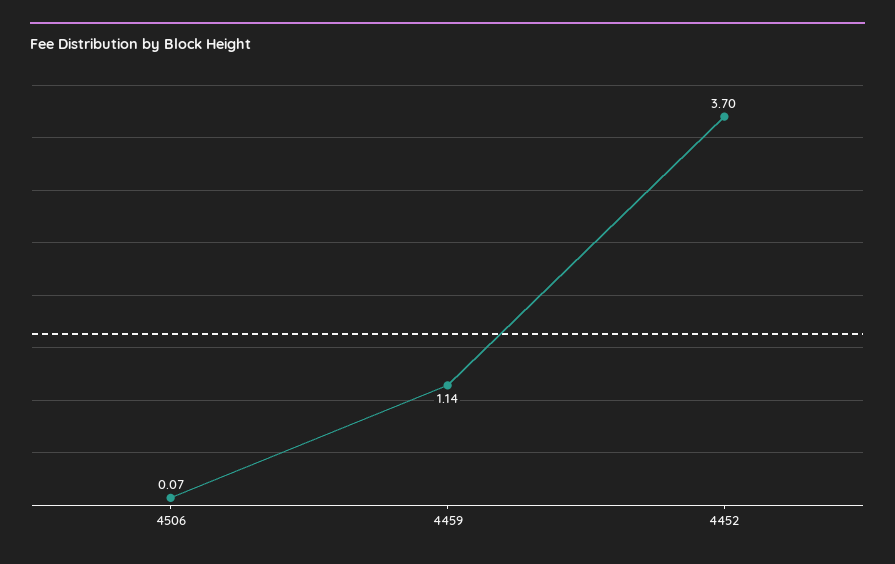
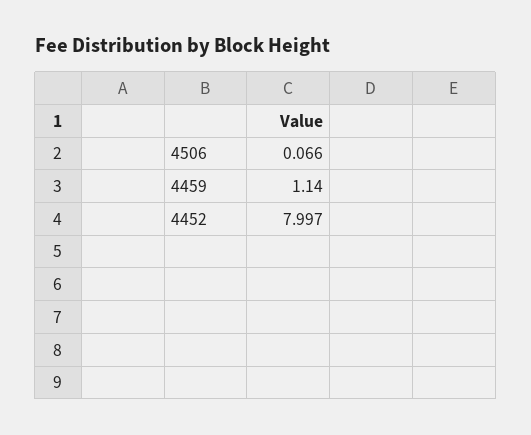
  {
    "4506": 0.066,
    "4459": 1.14,
-   "4452": 3.7
+   "4452": 7.997
  }

